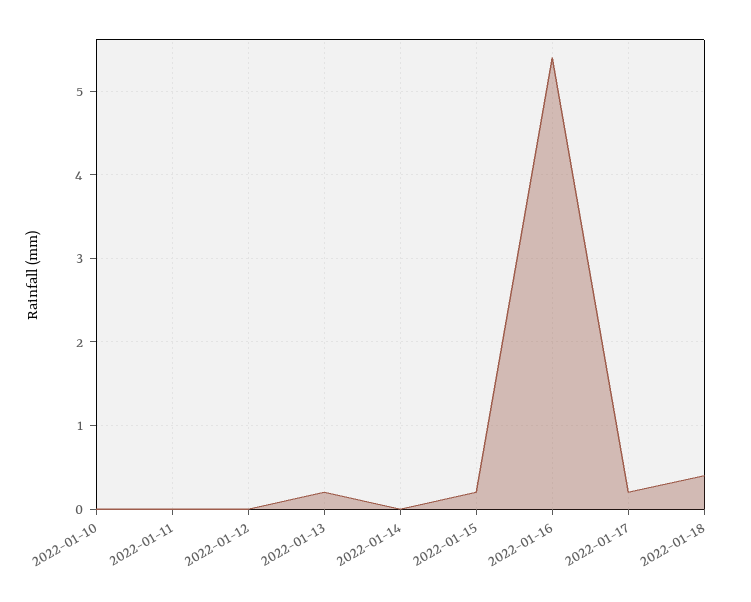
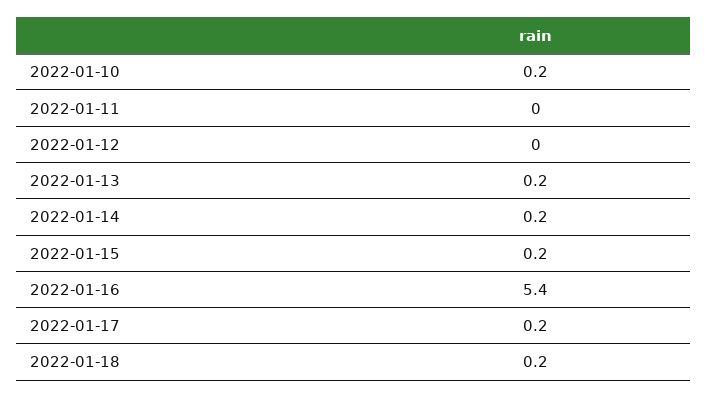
  {
-   "2022-01-10": 0,
+   "2022-01-10": 0.2,
    "2022-01-11": 0,
    "2022-01-12": 0,
    "2022-01-13": 0.2,
-   "2022-01-14": 0,
+   "2022-01-14": 0.2,
    "2022-01-15": 0.2,
    "2022-01-16": 5.4,
    "2022-01-17": 0.2,
-   "2022-01-18": 0.4
+   "2022-01-18": 0.2
  }

